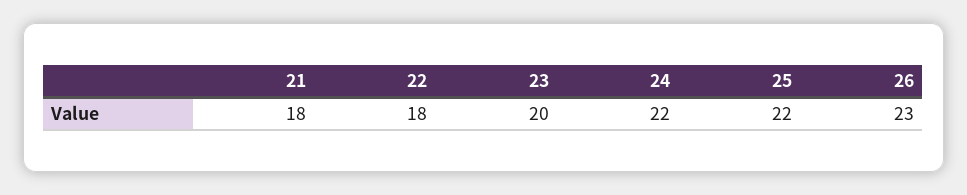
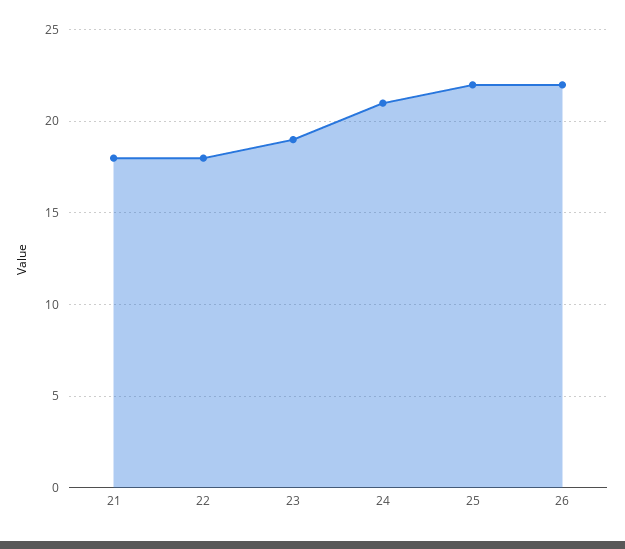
  {
    "21": 18,
    "22": 18,
-   "23": 20,
+   "23": 19,
-   "24": 22,
+   "24": 21,
    "25": 22,
-   "26": 23
+   "26": 22
  }

